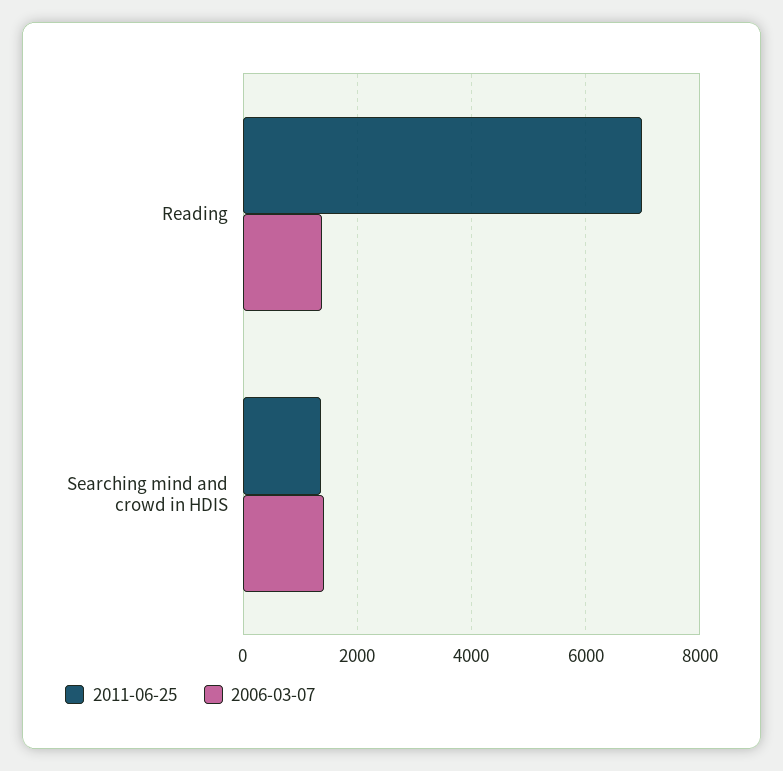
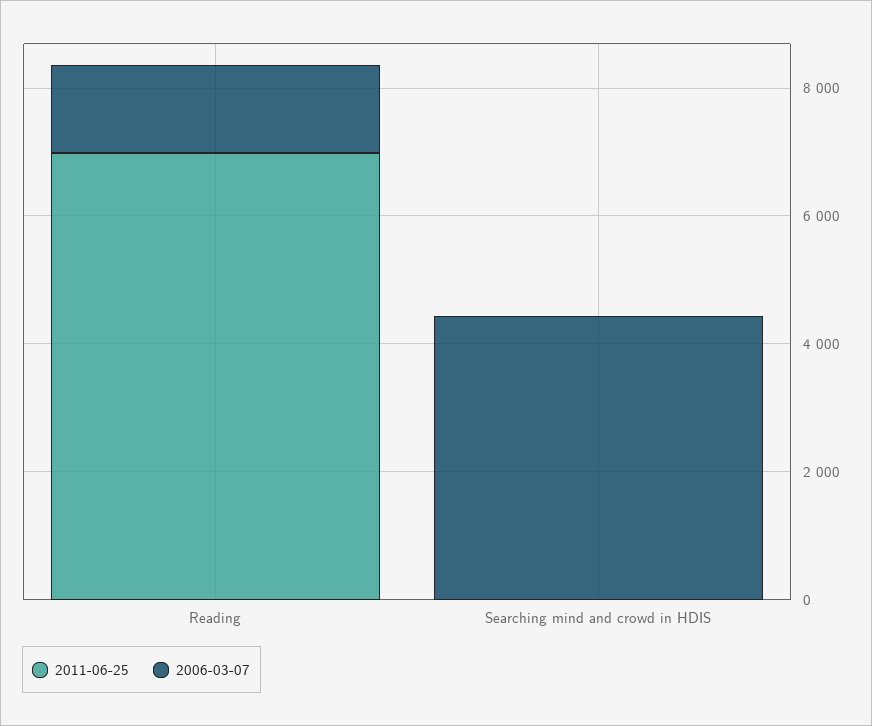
  {
    "2011-06-25": {
      "Reading": 7000,
-     "Searching mind and crowd in HDIS": 1400
+     "Searching mind and crowd in HDIS": 0
    },
    "2006-03-07": {
      "Reading": 1400,
-     "Searching mind and crowd in HDIS": 1400
+     "Searching mind and crowd in HDIS": 4500
    }
  }

